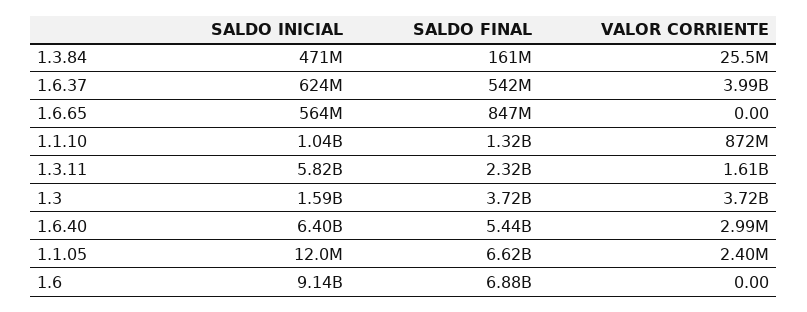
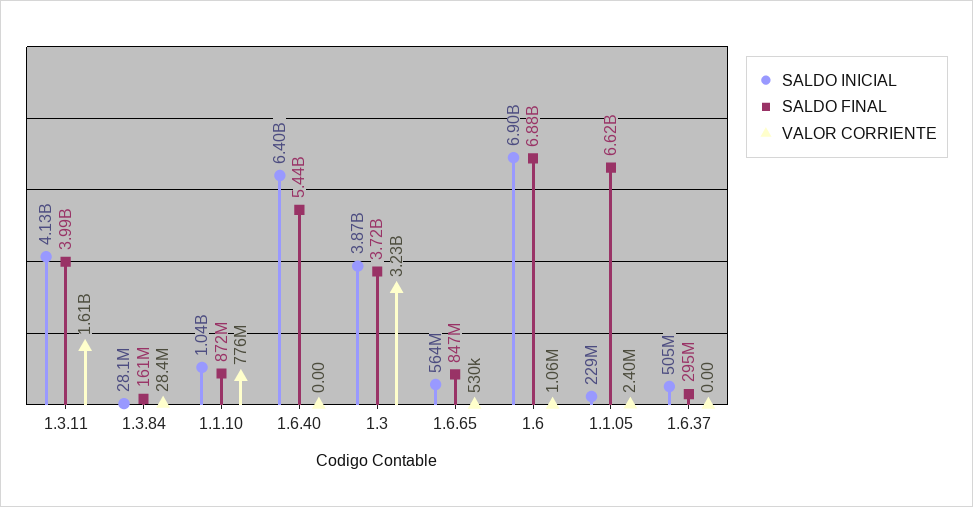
  {
    "SALDO INICIAL": {
-     "1.3.84": 471000000,
+     "1.3.84": 28100000,
-     "1.6.37": 624000000,
+     "1.6.37": 505000000,
      "1.6.65": 564000000,
      "1.1.10": 1040000000,
-     "1.3.11": 5820000000,
+     "1.3.11": 4130000000,
-     "1.3": 1590000000,
+     "1.3": 3870000000,
      "1.6.40": 6400000000,
-     "1.1.05": 12000000,
+     "1.1.05": 229000000,
-     "1.6": 9140000000
+     "1.6": 6900000000
    },
    "SALDO FINAL": {
      "1.3.84": 161000000,
-     "1.6.37": 542000000,
+     "1.6.37": 295000000,
      "1.6.65": 847000000,
-     "1.1.10": 1320000000,
+     "1.1.10": 872000000,
-     "1.3.11": 2320000000,
+     "1.3.11": 3990000000,
      "1.3": 3720000000,
      "1.6.40": 5440000000,
      "1.1.05": 6620000000,
      "1.6": 6880000000
    },
    "VALOR CORRIENTE": {
-     "1.3.84": 25500000,
+     "1.3.84": 28400000,
-     "1.6.37": 3990000000,
+     "1.6.37": 0,
-     "1.6.65": 0,
+     "1.6.65": 530000,
-     "1.1.10": 872000000,
+     "1.1.10": 776000000,
      "1.3.11": 1610000000,
-     "1.3": 3720000000,
+     "1.3": 3230000000,
-     "1.6.40": 2990000,
+     "1.6.40": 0,
      "1.1.05": 2400000,
-     "1.6": 0
+     "1.6": 1060000
    }
  }

